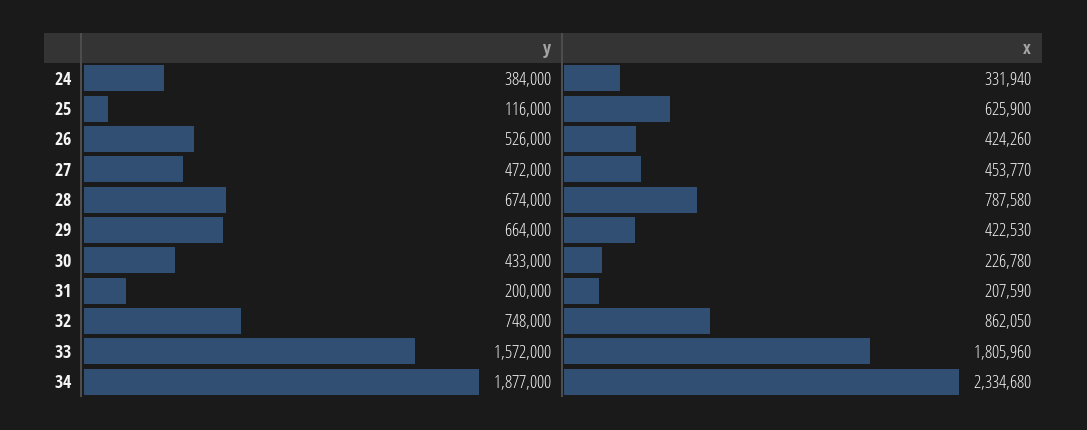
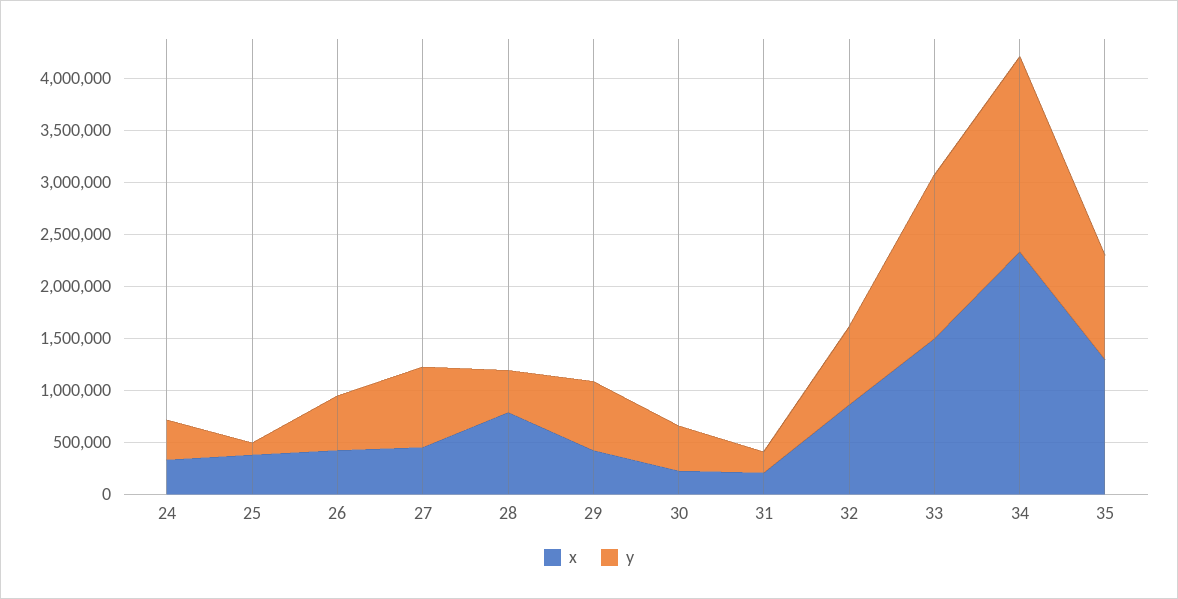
  {
    "y": {
      "24": 384000,
      "25": 116000,
      "26": 526000,
-     "27": 472000,
+     "27": 800000,
-     "28": 674000,
+     "28": 400000,
      "29": 664000,
      "30": 433000,
      "31": 200000,
      "32": 748000,
      "33": 1572000,
-     "34": 1877000
+     "34": 1877000,
+     "35": 1000000
    },
    "x": {
      "24": 331940,
-     "25": 625900,
+     "25": 400000,
      "26": 424260,
      "27": 453770,
      "28": 787580,
      "29": 422530,
      "30": 226780,
      "31": 207590,
      "32": 862050,
-     "33": 1805960,
+     "33": 1500000,
-     "34": 2334680
+     "34": 2334680,
+     "35": 1300000
    }
  }

